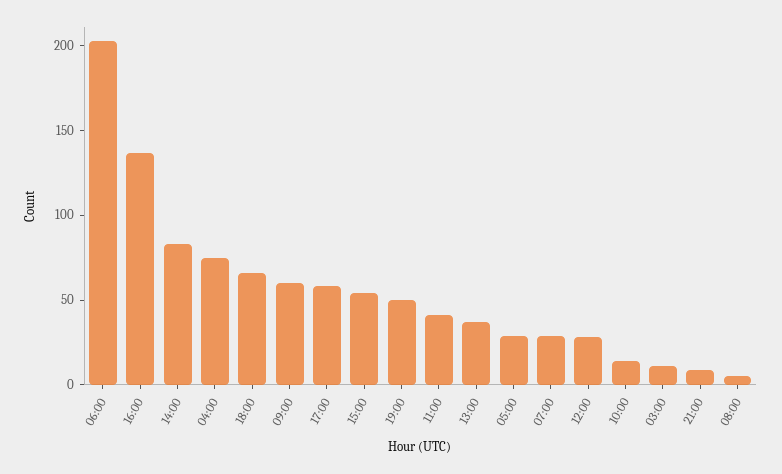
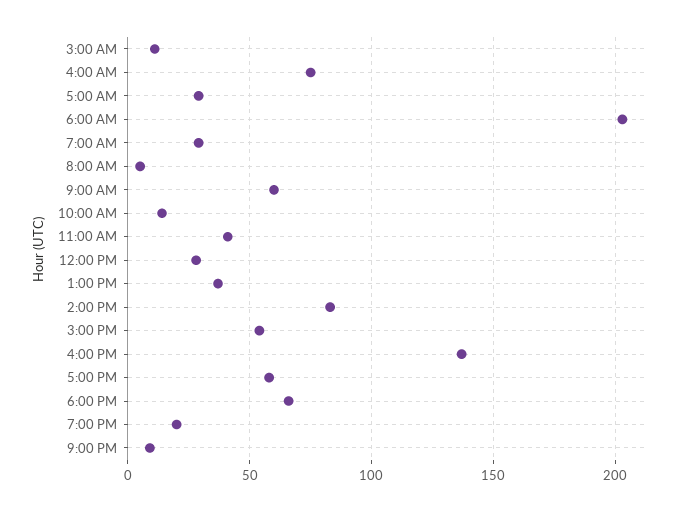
  {
    "06:00": 205,
    "16:00": 135,
    "14:00": 85,
    "04:00": 75,
    "18:00": 65,
    "09:00": 60,
    "17:00": 60,
    "15:00": 55,
-   "19:00": 50,
+   "19:00": 20,
    "11:00": 40,
    "13:00": 35,
    "05:00": 30,
    "07:00": 30,
    "12:00": 30,
    "10:00": 15,
    "03:00": 10,
    "21:00": 10,
    "08:00": 5
  }

